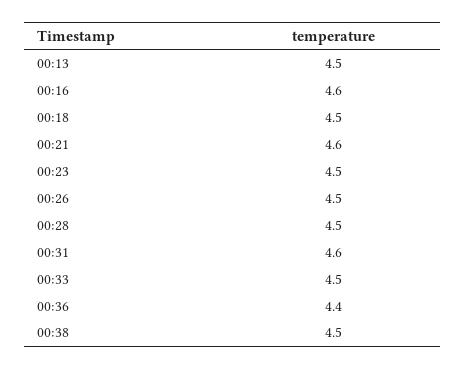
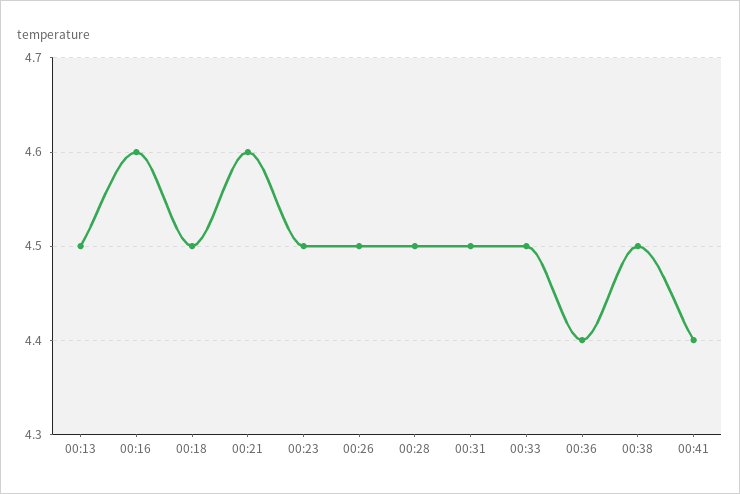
  {
    "00:13": 4.5,
    "00:16": 4.6,
    "00:18": 4.5,
    "00:21": 4.6,
    "00:23": 4.5,
    "00:26": 4.5,
    "00:28": 4.5,
-   "00:31": 4.6,
+   "00:31": 4.5,
    "00:33": 4.5,
    "00:36": 4.4,
-   "00:38": 4.5
+   "00:38": 4.5,
+   "00:41": 4.4
  }

